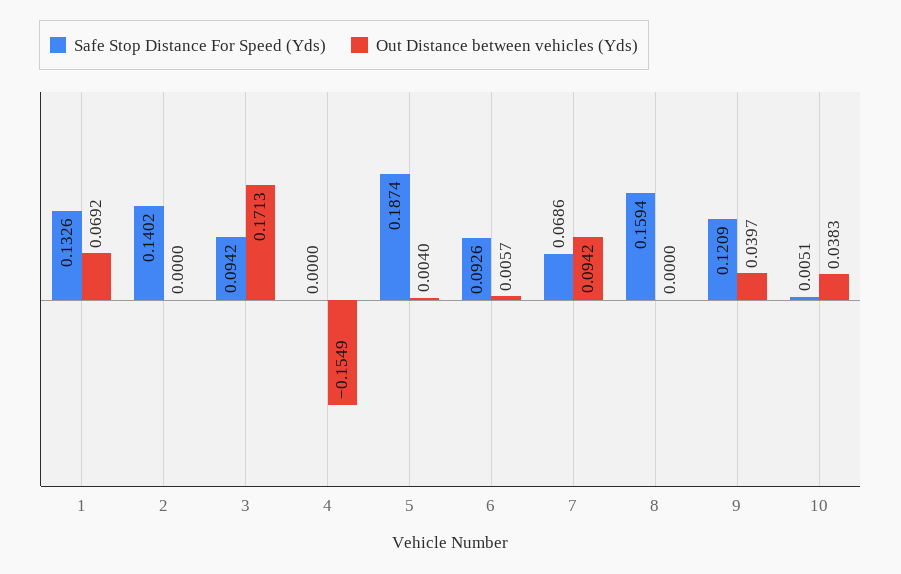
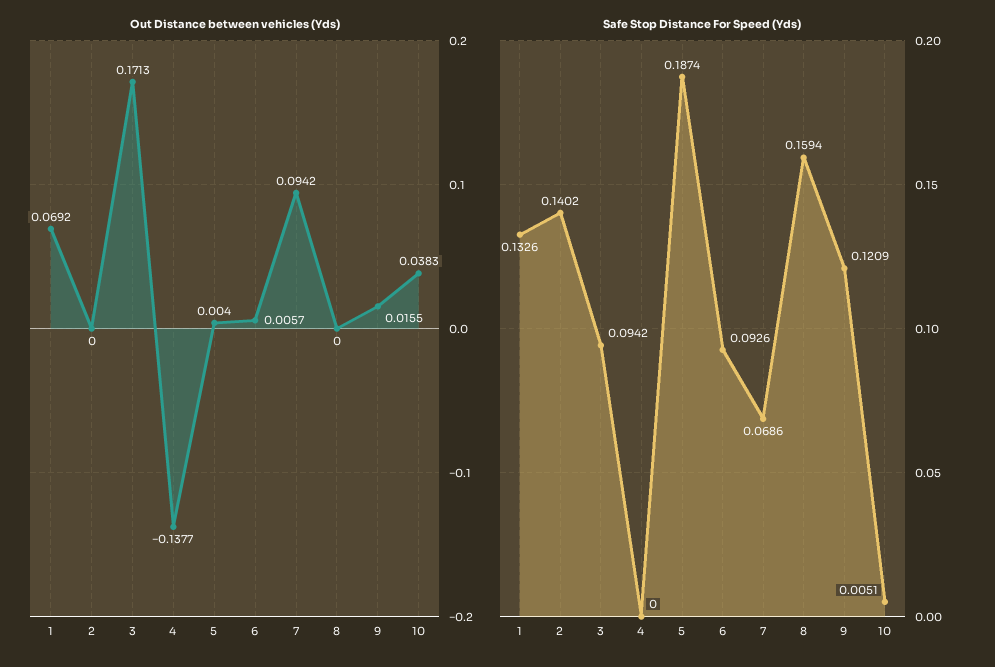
  {
    "Safe Stop Distance For Speed (Yds)": {
      "1": 0.1326,
      "2": 0.1402,
      "3": 0.0942,
      "4": 0,
      "5": 0.1874,
      "6": 0.0926,
      "7": 0.0686,
      "8": 0.1594,
      "9": 0.1209,
      "10": 0.0051
    },
    "Out Distance between vehicles (Yds)": {
      "1": 0.0692,
      "2": 0,
      "3": 0.1713,
-     "4": -0.1549,
+     "4": -0.1377,
      "5": 0.004,
      "6": 0.0057,
      "7": 0.0942,
      "8": 0,
-     "9": 0.0397,
+     "9": 0.0155,
      "10": 0.0383
    }
  }

